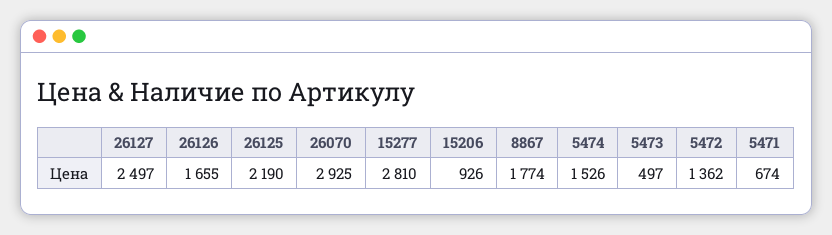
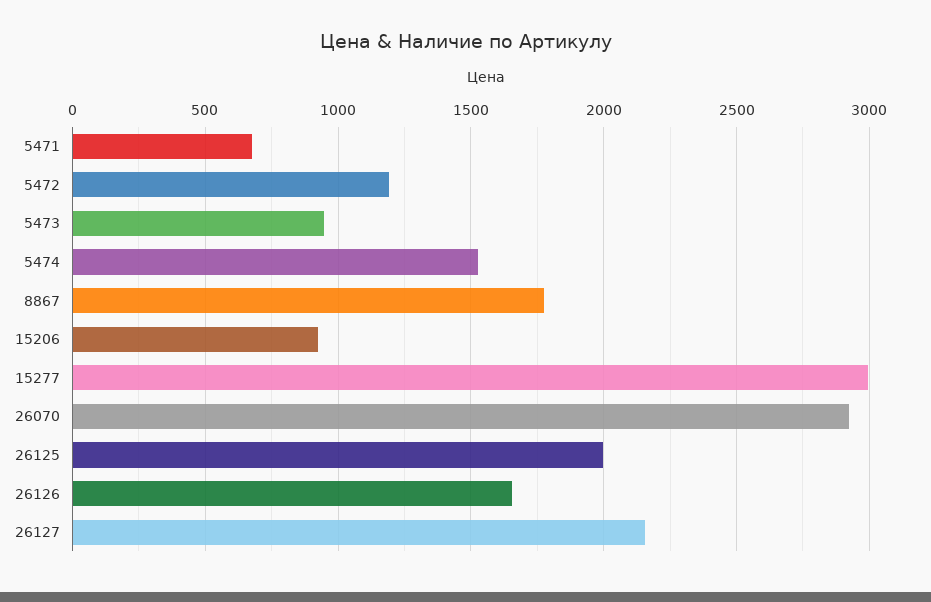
  {
-   "26127": 2497,
+   "26127": 2150,
    "26126": 1655,
-   "26125": 2190,
+   "26125": 2000,
    "26070": 2925,
-   "15277": 2810,
+   "15277": 3000,
    "15206": 926,
    "8867": 1774,
    "5474": 1526,
-   "5473": 497,
+   "5473": 950,
-   "5472": 1362,
+   "5472": 1200,
    "5471": 674
  }

